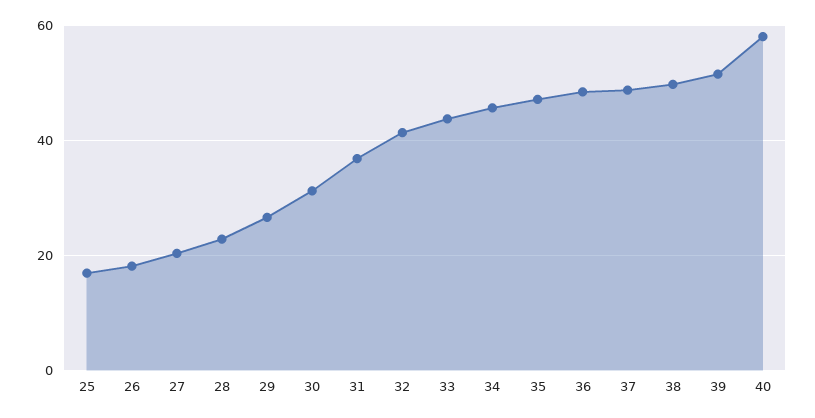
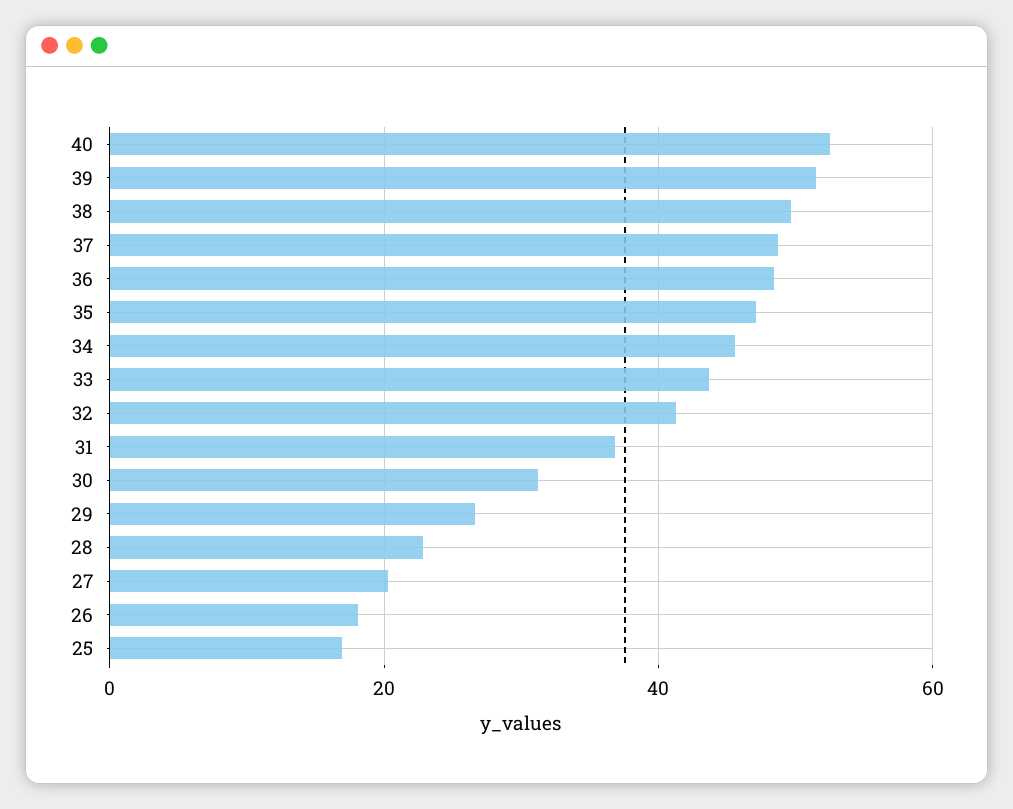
  {
    "25": 16,
    "26": 18,
    "27": 20,
    "28": 22,
    "29": 26,
    "30": 32,
    "31": 36,
    "32": 42,
    "33": 44,
    "34": 46,
    "35": 48,
    "36": 48,
    "37": 48,
    "38": 50,
    "39": 52,
-   "40": 58
+   "40": 52
  }

